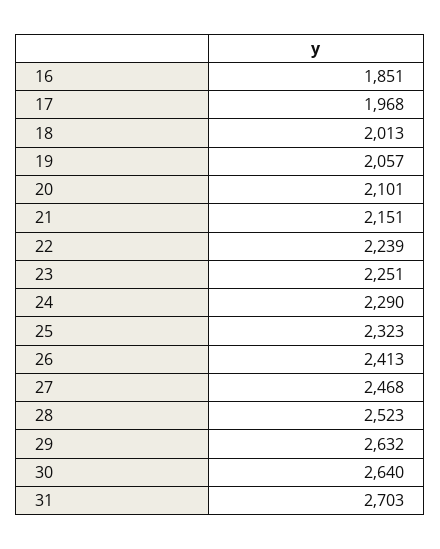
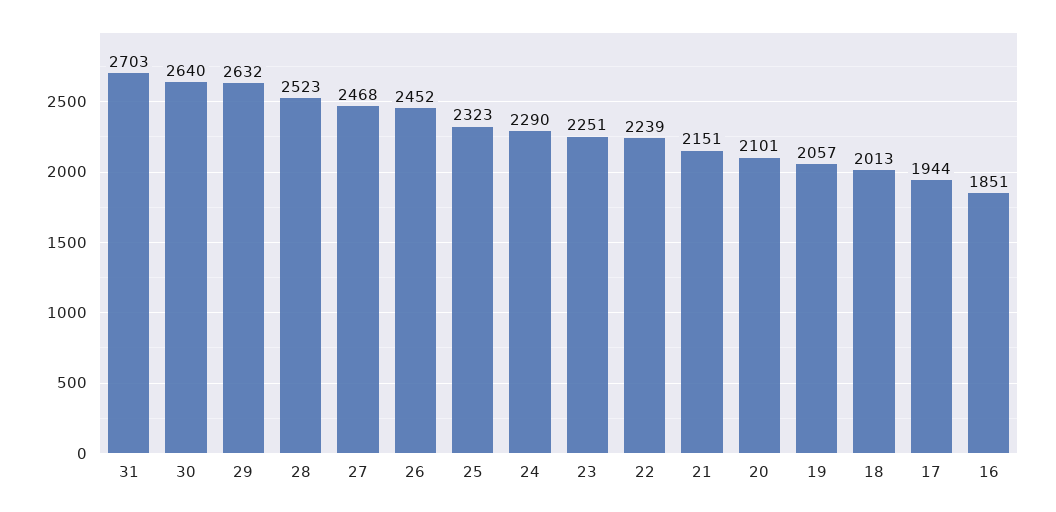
  {
    "16": 1851,
-   "17": 1968,
+   "17": 1944,
    "18": 2013,
    "19": 2057,
    "20": 2101,
    "21": 2151,
    "22": 2239,
    "23": 2251,
    "24": 2290,
    "25": 2323,
-   "26": 2413,
+   "26": 2452,
    "27": 2468,
    "28": 2523,
    "29": 2632,
    "30": 2640,
    "31": 2703
  }

